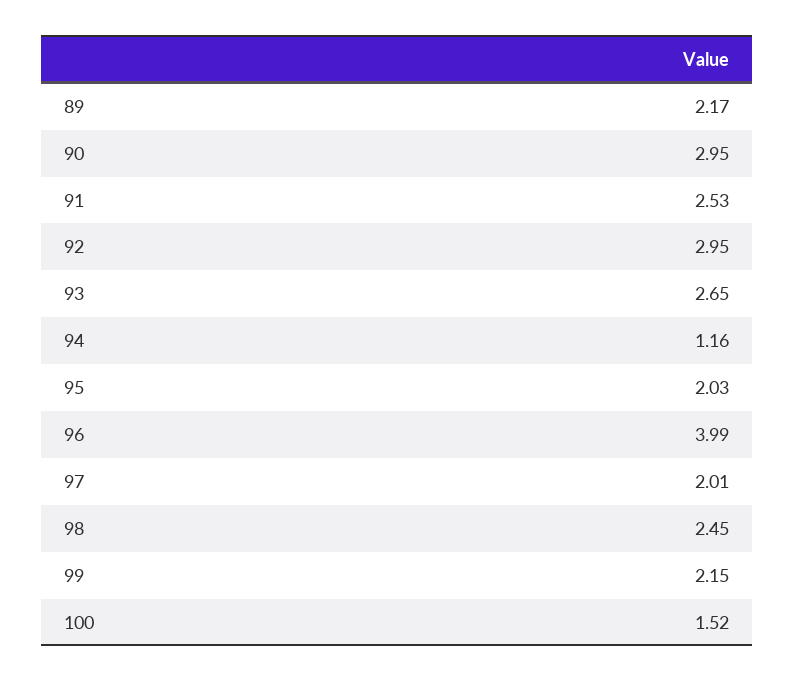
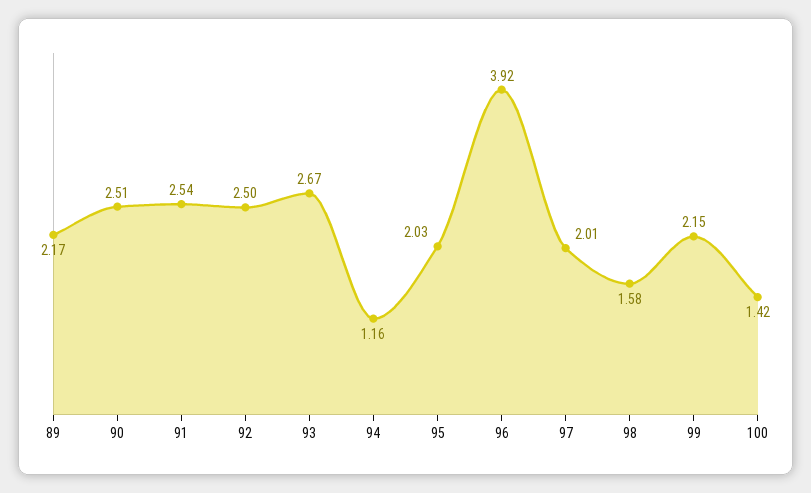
  {
    "89": 2.17,
-   "90": 2.95,
+   "90": 2.51,
-   "91": 2.53,
+   "91": 2.54,
-   "92": 2.95,
+   "92": 2.5,
-   "93": 2.65,
+   "93": 2.67,
    "94": 1.16,
    "95": 2.03,
-   "96": 3.99,
+   "96": 3.92,
    "97": 2.01,
-   "98": 2.45,
+   "98": 1.58,
    "99": 2.15,
-   "100": 1.52
+   "100": 1.42
  }

